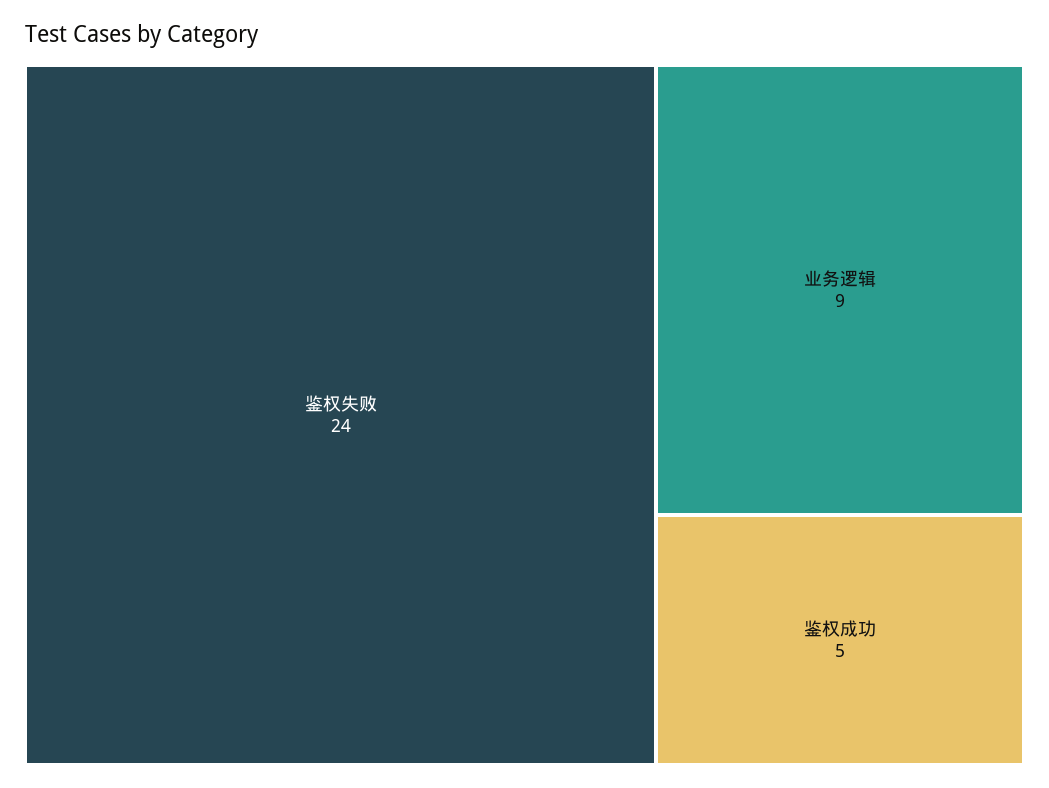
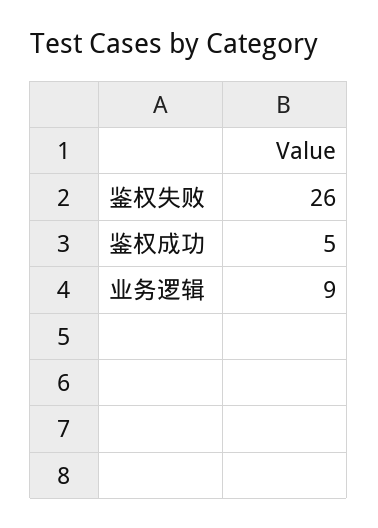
  {
-   "鉴权失败": 24,
+   "鉴权失败": 26,
    "业务逻辑": 9,
    "鉴权成功": 5
  }

